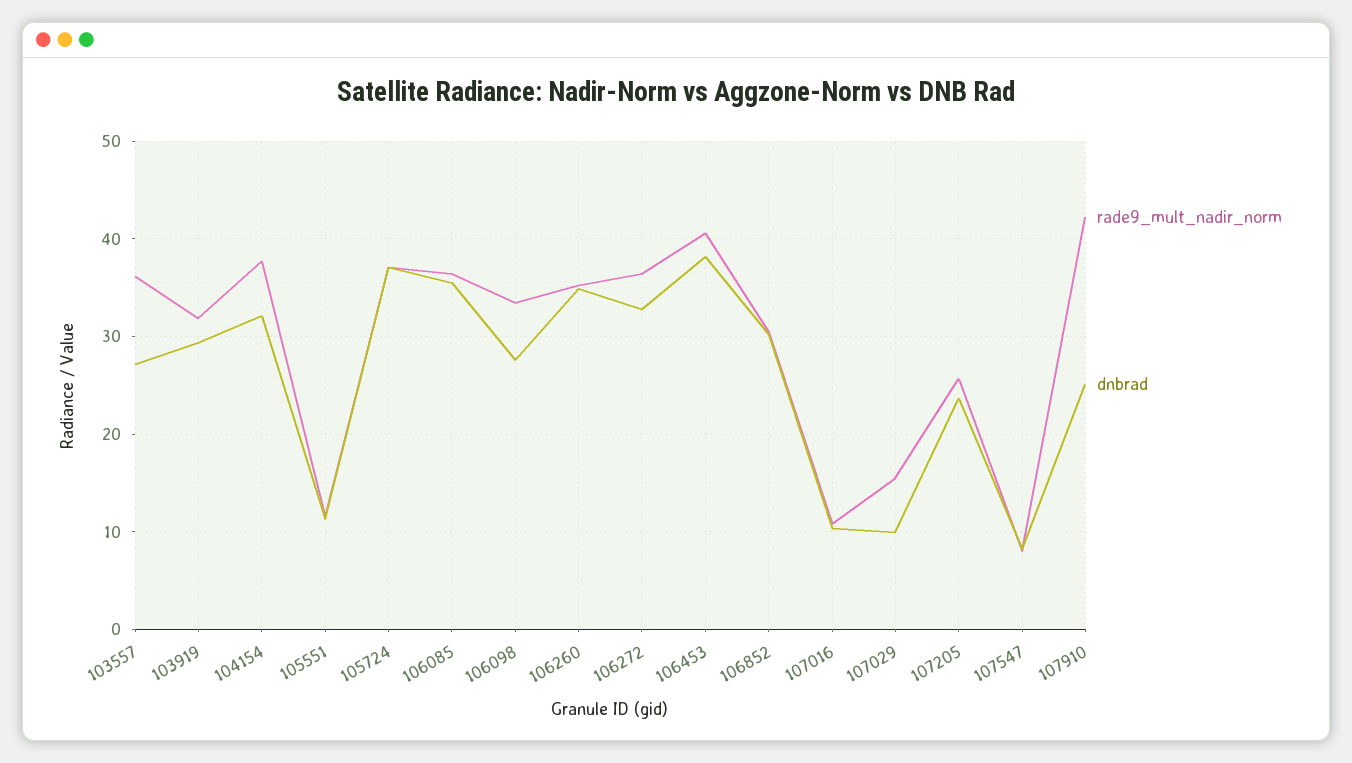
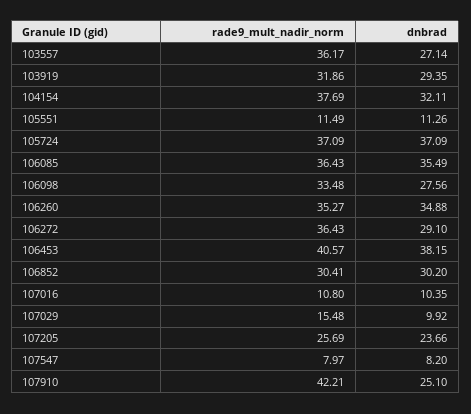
  {
    "rade9_mult_nadir_norm": {
      "103557": 36.17,
      "103919": 31.86,
      "104154": 37.69,
      "105551": 11.49,
      "105724": 37.09,
      "106085": 36.43,
      "106098": 33.48,
      "106260": 35.27,
      "106272": 36.43,
      "106453": 40.57,
      "106852": 30.41,
      "107016": 10.8,
      "107029": 15.48,
      "107205": 25.69,
      "107547": 7.97,
      "107910": 42.21
    },
    "dnbrad": {
      "103557": 27.14,
      "103919": 29.35,
      "104154": 32.11,
      "105551": 11.26,
      "105724": 37.09,
      "106085": 35.49,
      "106098": 27.56,
      "106260": 34.88,
-     "106272": 33,
+     "106272": 29.1,
      "106453": 38.15,
      "106852": 30.2,
      "107016": 10.35,
      "107029": 9.92,
      "107205": 23.66,
      "107547": 8.2,
      "107910": 25.1
    }
  }

